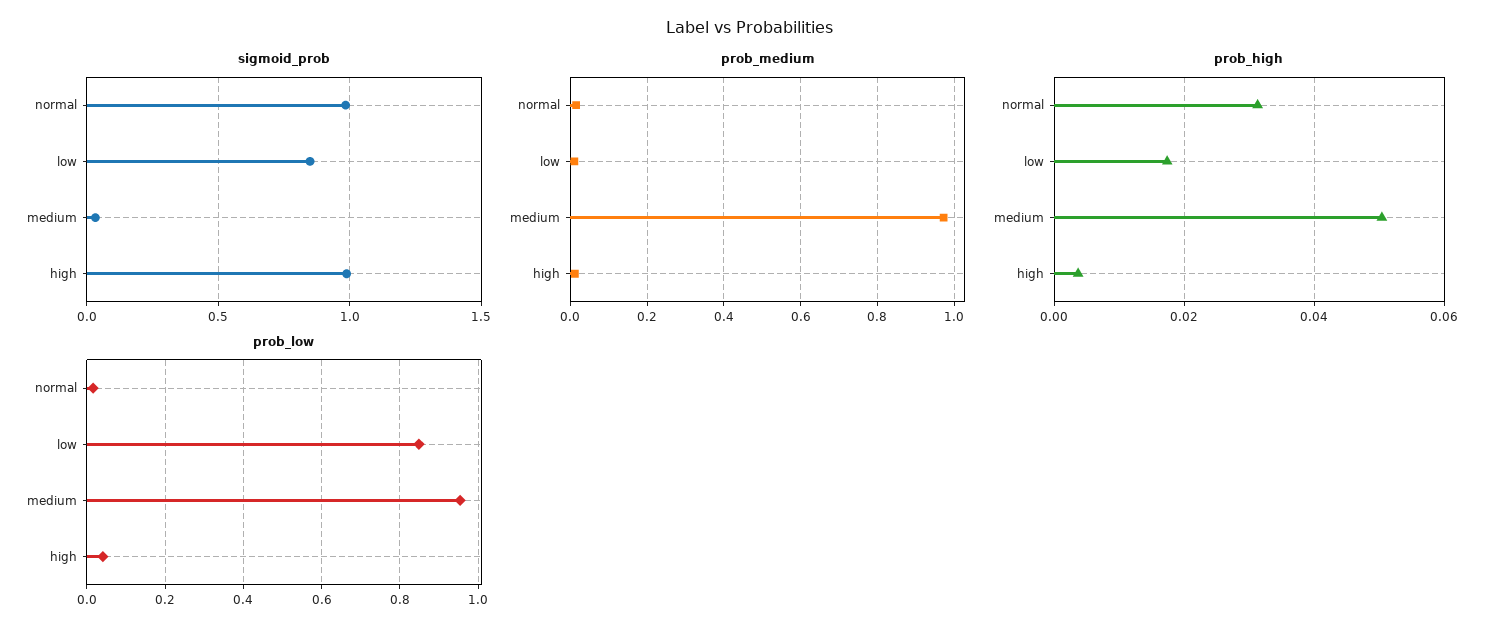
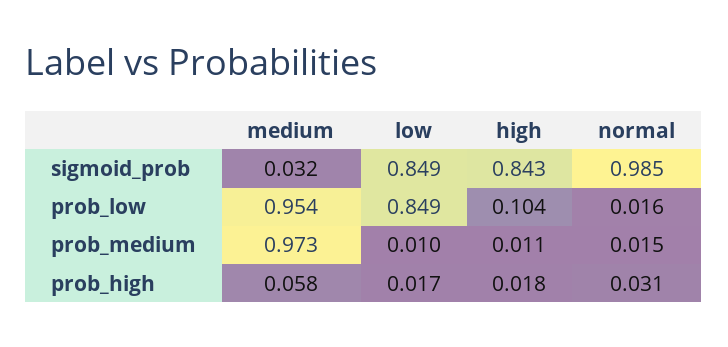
  {
    "sigmoid_prob": {
      "normal": 0.985,
      "low": 0.849,
      "medium": 0.032,
-     "high": 1
+     "high": 0.843
    },
    "prob_medium": {
      "normal": 0.015,
      "low": 0.01,
      "medium": 0.973,
      "high": 0.011
    },
    "prob_high": {
      "normal": 0.031,
      "low": 0.017,
-     "medium": 0.05,
+     "medium": 0.058,
-     "high": 0.004
+     "high": 0.018
    },
    "prob_low": {
      "normal": 0.016,
      "low": 0.849,
      "medium": 0.954,
-     "high": 0.04
+     "high": 0.104
    }
  }

